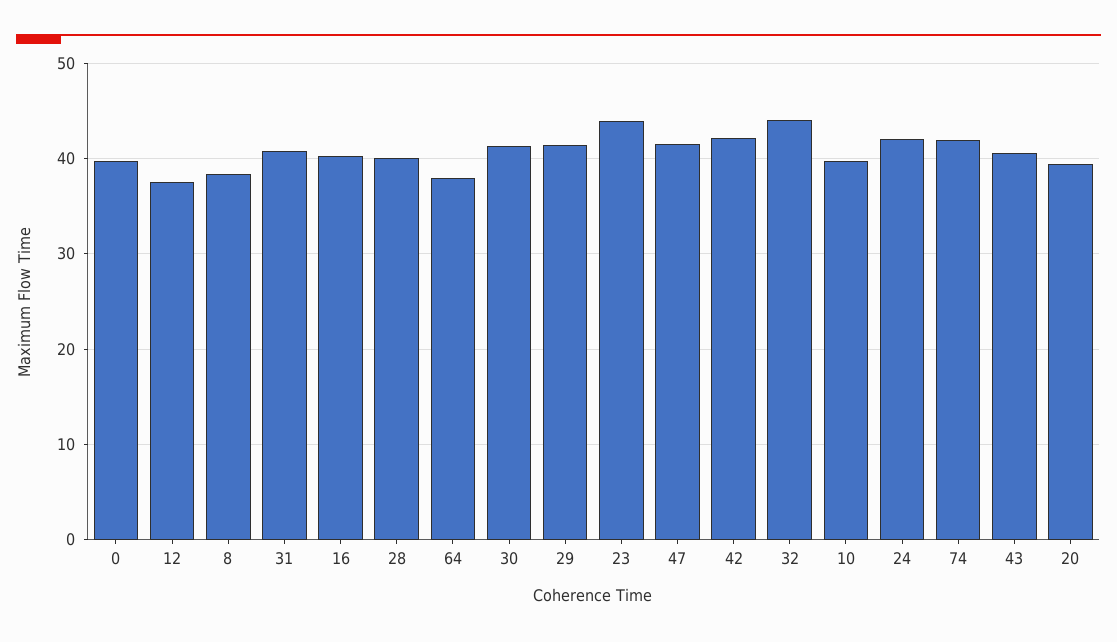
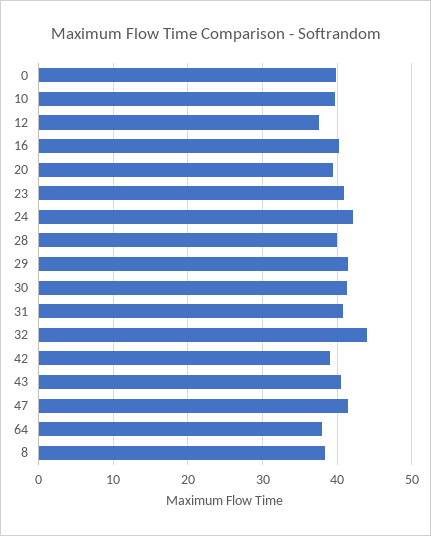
  {
    "0": 40,
    "12": 38,
    "8": 38,
    "31": 41,
    "16": 40,
    "28": 40,
    "64": 38,
    "30": 41,
    "29": 41,
-   "23": 44,
+   "23": 41,
    "47": 42,
-   "42": 42,
+   "42": 39,
    "32": 44,
    "10": 40,
    "24": 42,
-   "74": 42,
    "43": 41,
    "20": 39
  }

